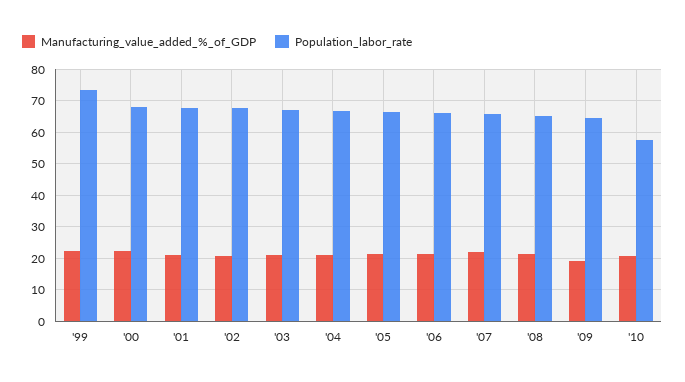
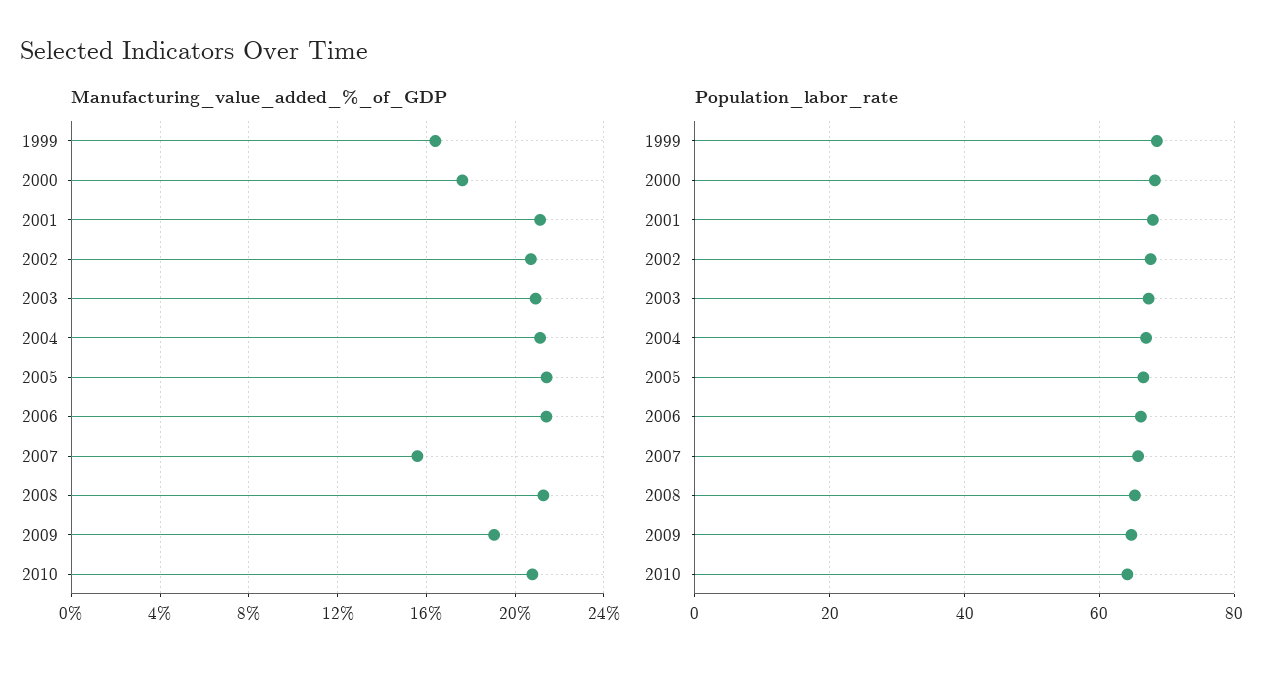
  {
    "Manufacturing_value_added_%_of_GDP": {
-     "'99": 22,
+     "'99": 16.5,
-     "'00": 22,
+     "'00": 17.5,
      "'01": 21,
      "'02": 20.5,
      "'03": 21,
      "'04": 21,
      "'05": 21.5,
      "'06": 21.5,
-     "'07": 22,
+     "'07": 15.5,
      "'08": 21.5,
      "'09": 19,
      "'10": 21
    },
    "Population_labor_rate": {
-     "'99": 74,
+     "'99": 68,
      "'00": 68,
      "'01": 68,
      "'02": 68,
      "'03": 68,
      "'04": 66,
      "'05": 66,
      "'06": 66,
      "'07": 66,
      "'08": 66,
      "'09": 64,
-     "'10": 58
+     "'10": 64
    }
  }

